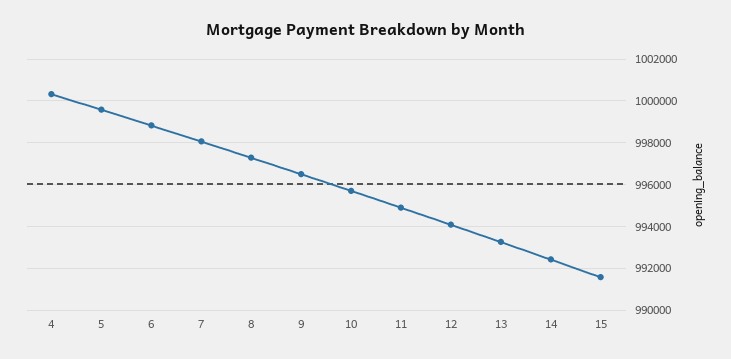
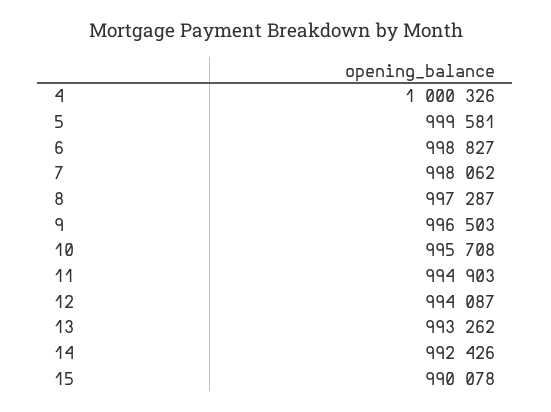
  {
    "4": 1000326,
    "5": 999581,
    "6": 998827,
    "7": 998062,
    "8": 997287,
    "9": 996503,
    "10": 995708,
    "11": 994903,
    "12": 994087,
    "13": 993262,
    "14": 992426,
-   "15": 991500
+   "15": 990078
  }

